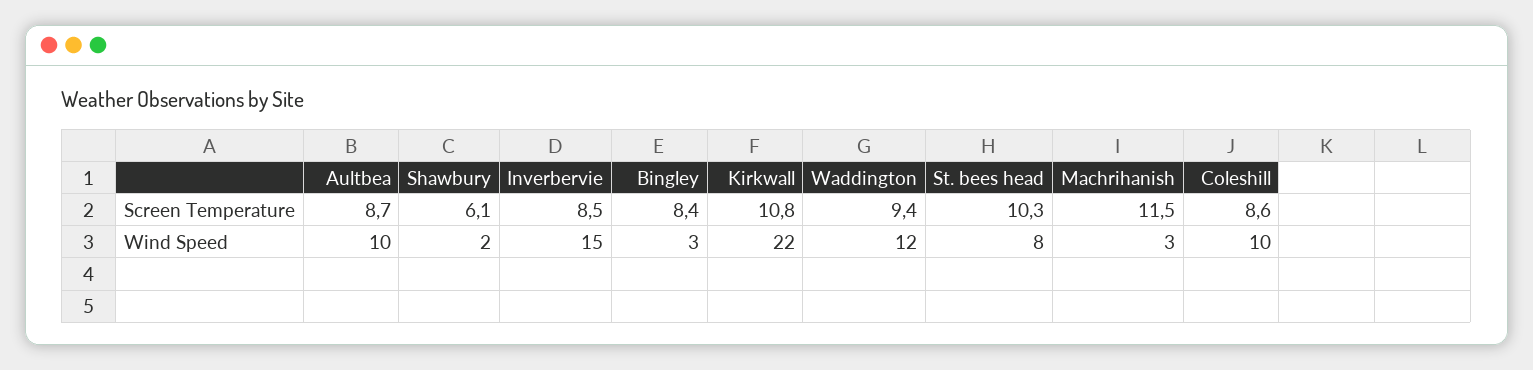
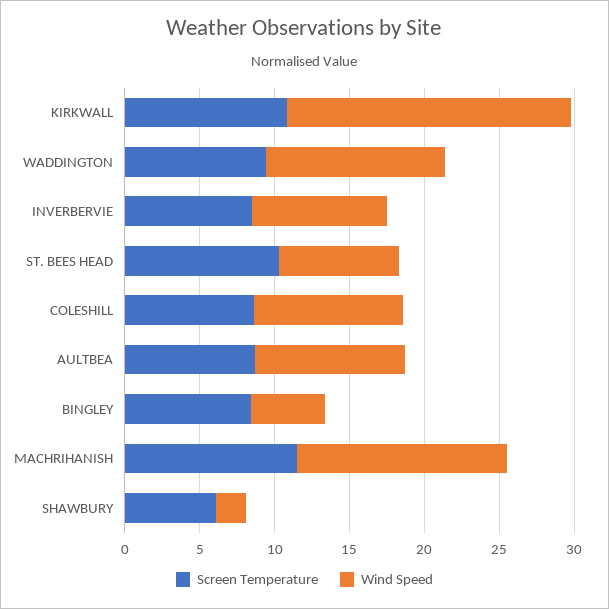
  {
    "Screen Temperature": {
      "Aultbea": 8.7,
      "Shawbury": 6.1,
      "Inverbervie": 8.5,
      "Bingley": 8.4,
      "Kirkwall": 10.8,
      "Waddington": 9.4,
      "St. bees head": 10.3,
      "Machrihanish": 11.5,
      "Coleshill": 8.6
    },
    "Wind Speed": {
      "Aultbea": 10,
      "Shawbury": 2,
-     "Inverbervie": 15,
+     "Inverbervie": 9,
-     "Bingley": 3,
+     "Bingley": 5,
-     "Kirkwall": 22,
+     "Kirkwall": 19,
      "Waddington": 12,
      "St. bees head": 8,
-     "Machrihanish": 3,
+     "Machrihanish": 14,
      "Coleshill": 10
    }
  }

